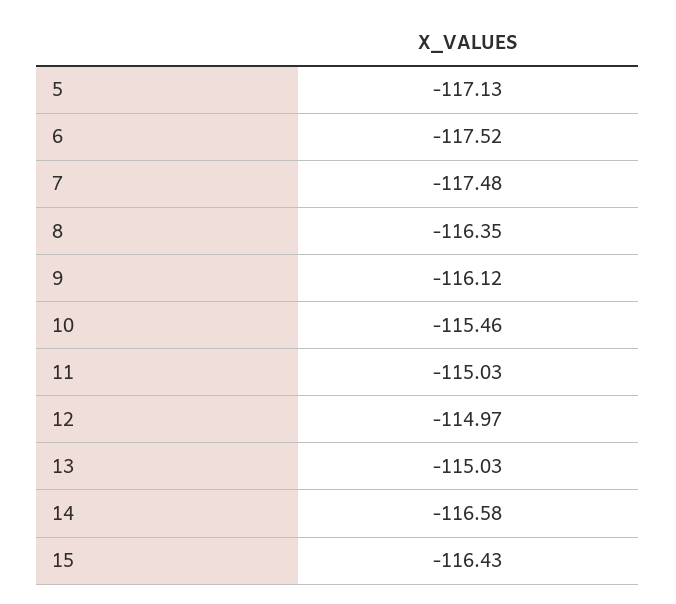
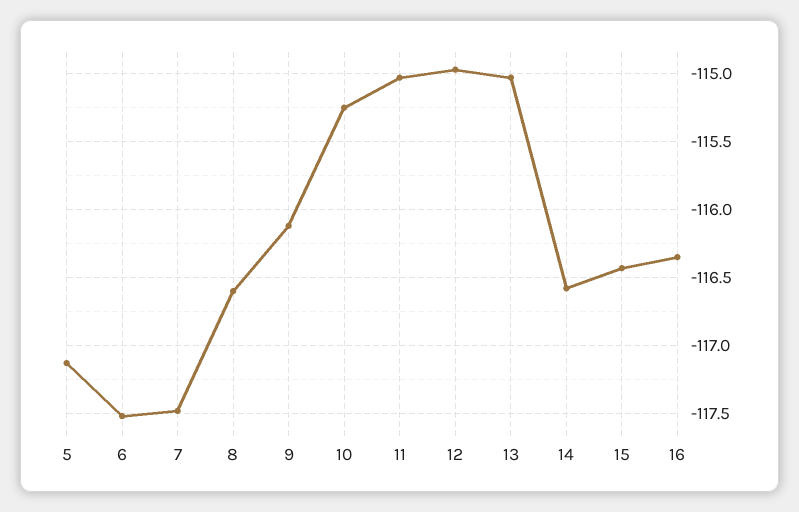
  {
    "5": -117.13,
    "6": -117.52,
    "7": -117.48,
-   "8": -116.35,
+   "8": -116.6,
    "9": -116.12,
-   "10": -115.46,
+   "10": -115.25,
    "11": -115.03,
    "12": -114.97,
    "13": -115.03,
    "14": -116.58,
-   "15": -116.43
+   "15": -116.43,
+   "16": -116.35
  }

